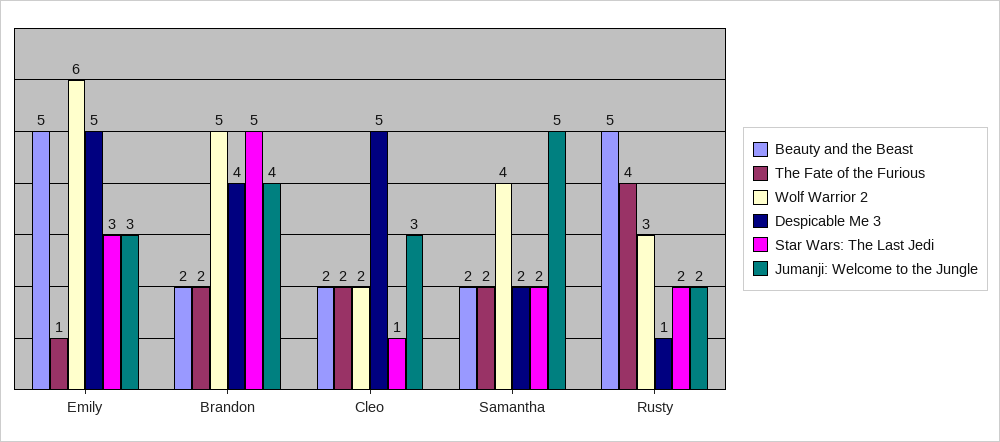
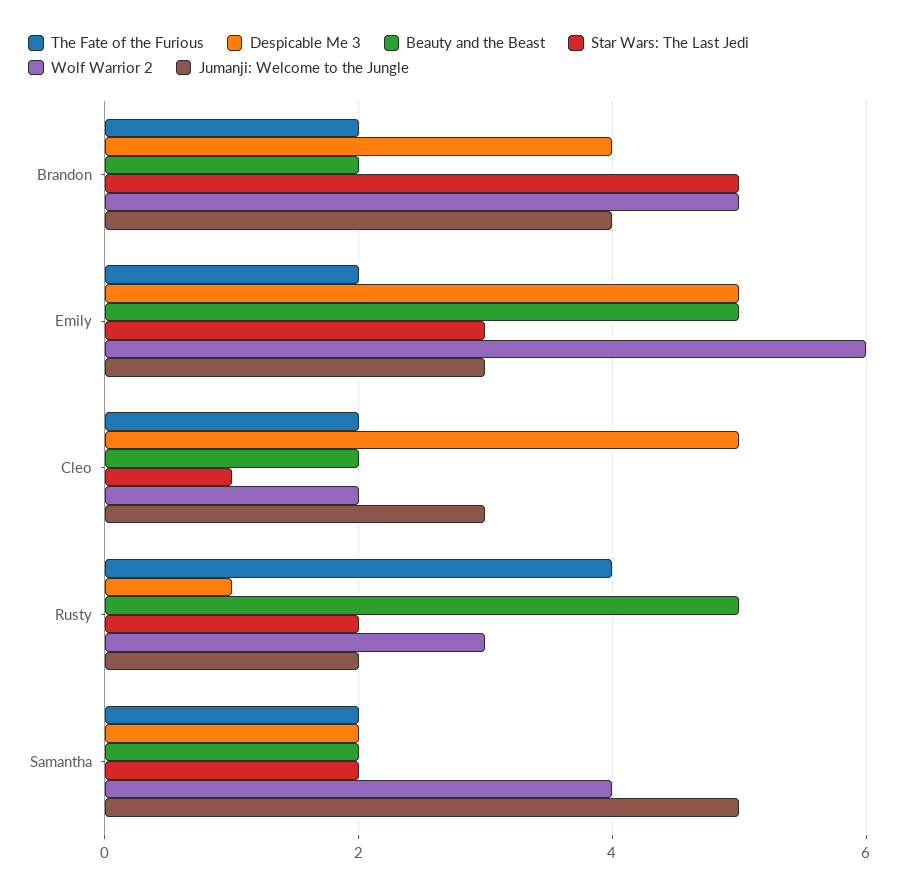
  {
    "Beauty and the Beast": {
      "Emily": 5,
      "Brandon": 2,
      "Cleo": 2,
      "Samantha": 2,
      "Rusty": 5
    },
    "The Fate of the Furious": {
-     "Emily": 1,
+     "Emily": 2,
      "Brandon": 2,
      "Cleo": 2,
      "Samantha": 2,
      "Rusty": 4
    },
    "Wolf Warrior 2": {
      "Emily": 6,
      "Brandon": 5,
      "Cleo": 2,
      "Samantha": 4,
      "Rusty": 3
    },
    "Despicable Me 3": {
      "Emily": 5,
      "Brandon": 4,
      "Cleo": 5,
      "Samantha": 2,
      "Rusty": 1
    },
    "Star Wars: The Last Jedi": {
      "Emily": 3,
      "Brandon": 5,
      "Cleo": 1,
      "Samantha": 2,
      "Rusty": 2
    },
    "Jumanji: Welcome to the Jungle": {
      "Emily": 3,
      "Brandon": 4,
      "Cleo": 3,
      "Samantha": 5,
      "Rusty": 2
    }
  }

